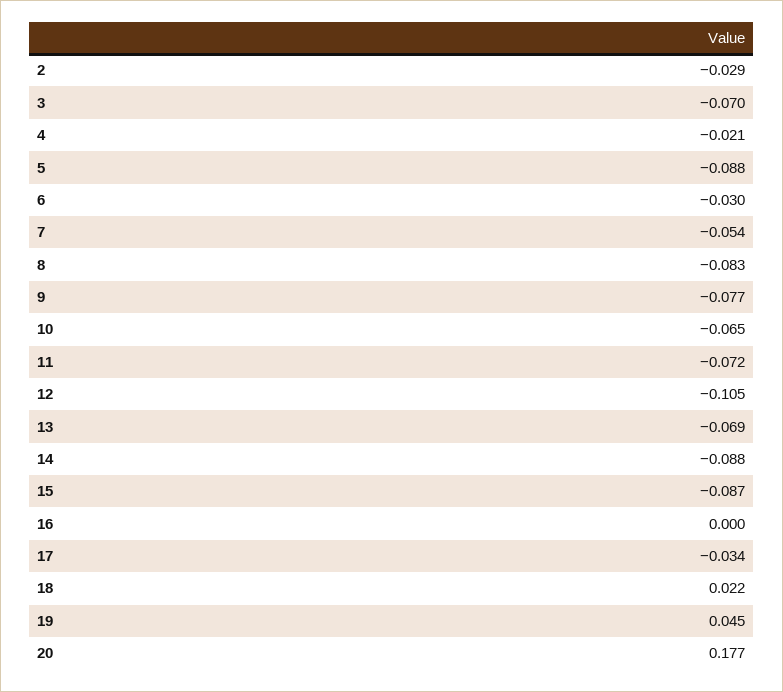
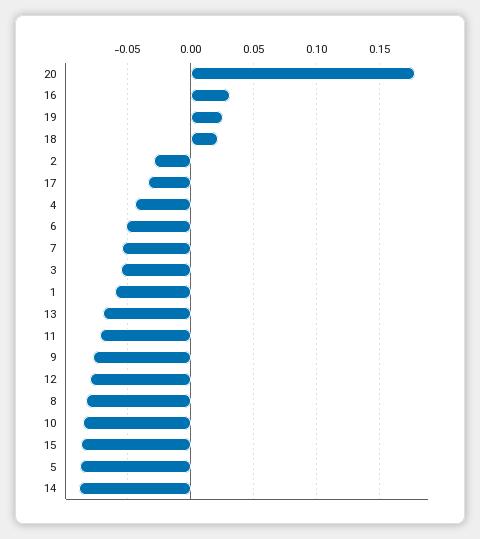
  {
    "2": -0.029,
-   "3": -0.07,
+   "3": -0.055,
-   "4": -0.021,
+   "4": -0.045,
    "5": -0.088,
-   "6": -0.03,
+   "6": -0.05,
    "7": -0.054,
    "8": -0.083,
    "9": -0.077,
-   "10": -0.065,
+   "10": -0.085,
    "11": -0.072,
-   "12": -0.105,
+   "12": -0.08,
    "13": -0.069,
    "14": -0.088,
    "15": -0.087,
-   "16": 0,
+   "16": 0.03,
    "17": -0.034,
    "18": 0.022,
-   "19": 0.045,
+   "19": 0.025,
-   "20": 0.177
+   "20": 0.177,
+   "1": -0.06
  }

